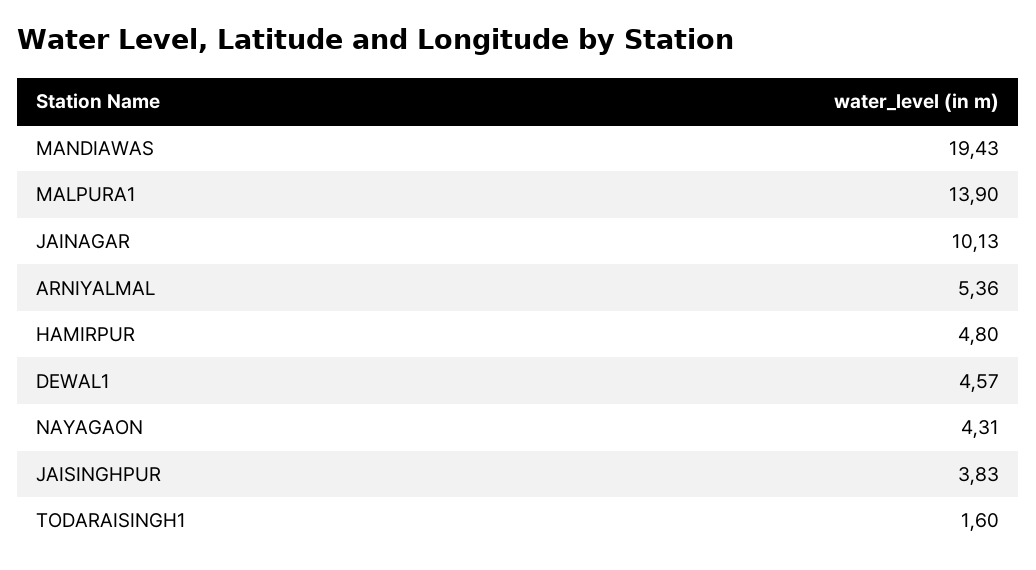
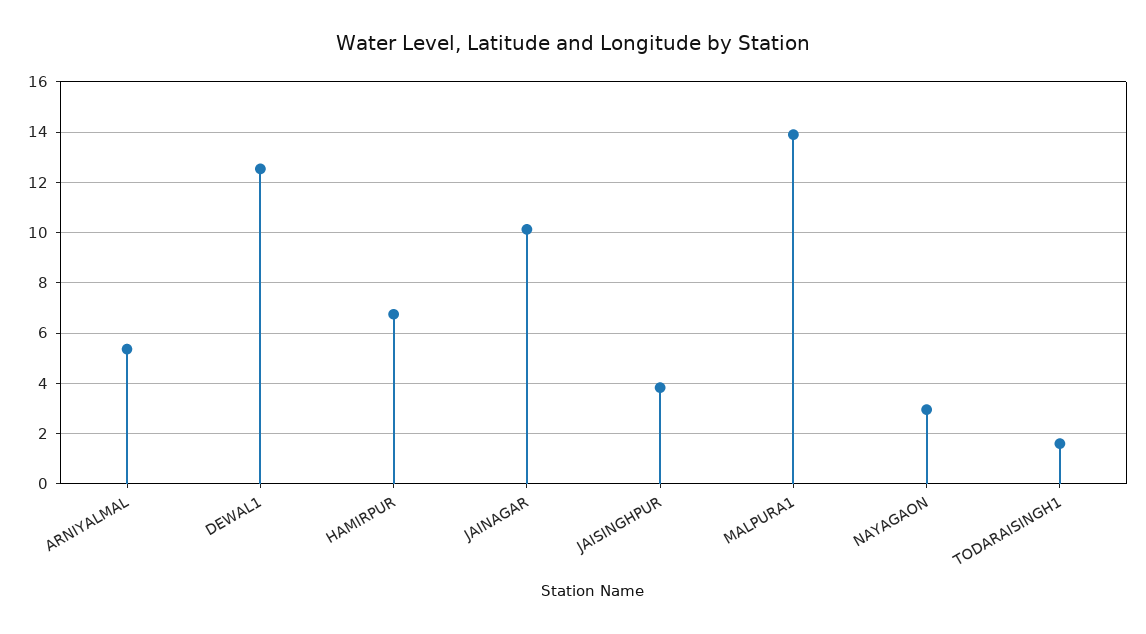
  {
-   "MANDIAWAS": 19.43,
    "MALPURA1": 13.9,
    "JAINAGAR": 10.13,
    "ARNIYALMAL": 5.36,
-   "HAMIRPUR": 4.8,
+   "HAMIRPUR": 6.75,
-   "DEWAL1": 4.57,
+   "DEWAL1": 12.5,
-   "NAYAGAON": 4.31,
+   "NAYAGAON": 3,
    "JAISINGHPUR": 3.83,
    "TODARAISINGH1": 1.6
  }

